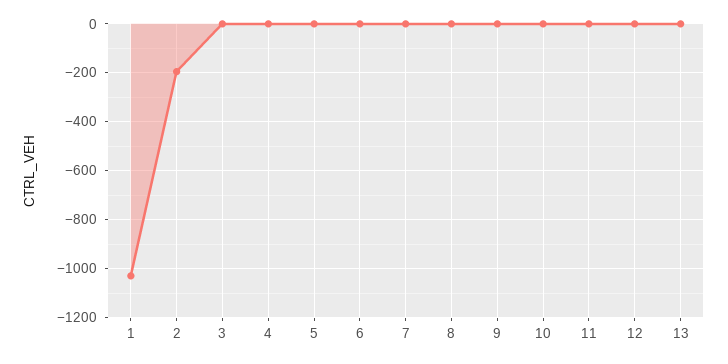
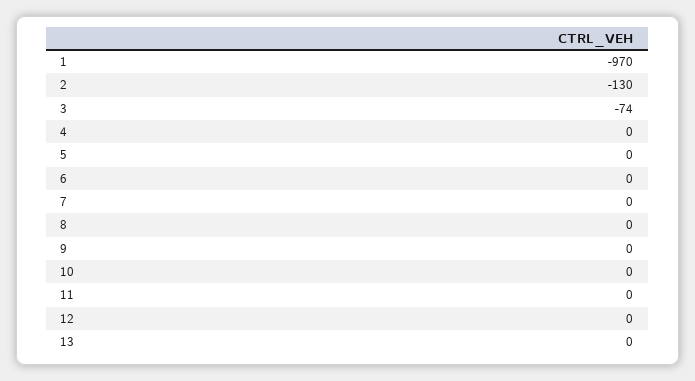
  {
-   "1": -1025,
+   "1": -970,
-   "2": -200,
+   "2": -130,
-   "3": 0,
+   "3": -74,
    "4": 0,
    "5": 0,
    "6": 0,
    "7": 0,
    "8": 0,
    "9": 0,
    "10": 0,
    "11": 0,
    "12": 0,
    "13": 0
  }

